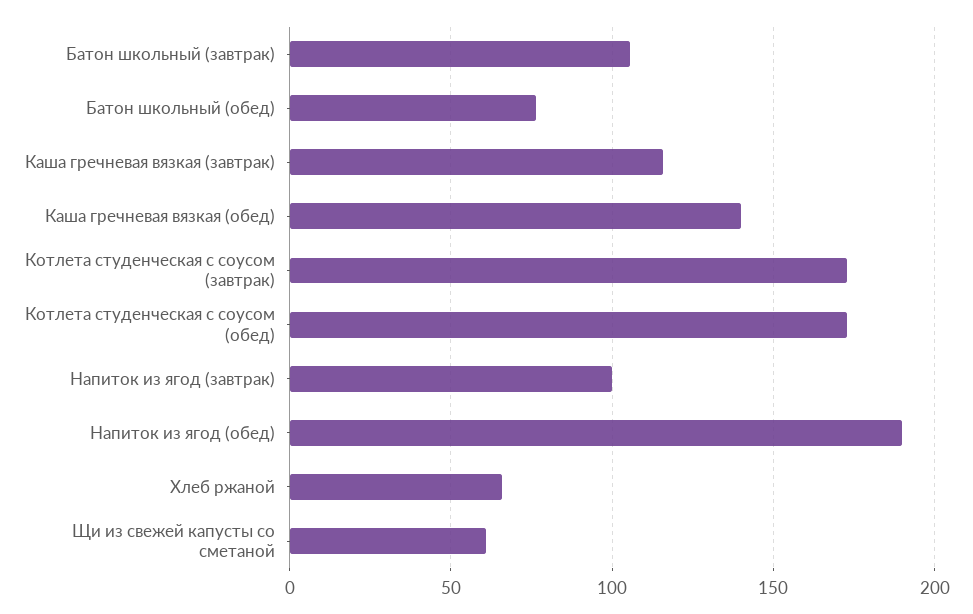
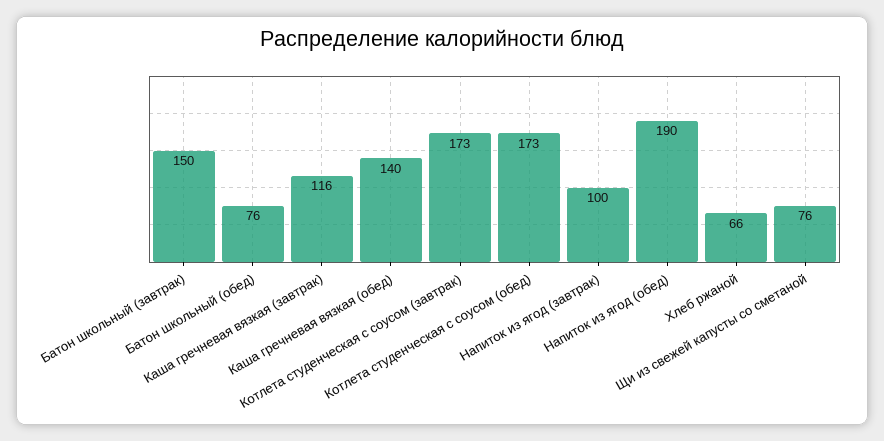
  {
-   "Батон школьный (завтрак)": 105,
+   "Батон школьный (завтрак)": 150,
    "Батон школьный (обед)": 76,
    "Каша гречневая вязкая (завтрак)": 116,
    "Каша гречневая вязкая (обед)": 140,
    "Котлета студенческая с соусом (завтрак)": 173,
    "Котлета студенческая с соусом (обед)": 173,
    "Напиток из ягод (завтрак)": 100,
    "Напиток из ягод (обед)": 190,
    "Хлеб ржаной": 66,
-   "Щи из свежей капусты со сметаной": 60
+   "Щи из свежей капусты со сметаной": 76
  }

